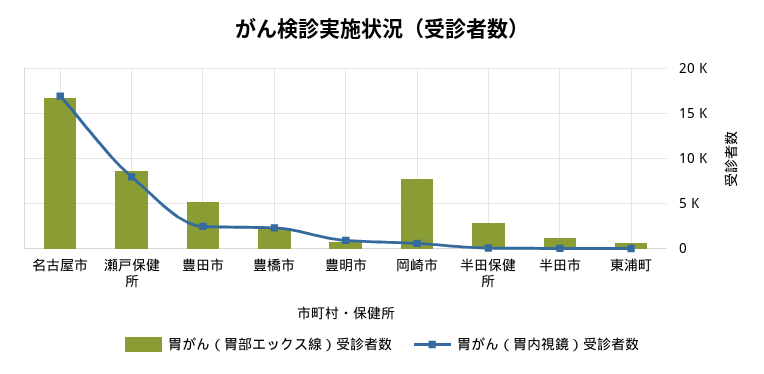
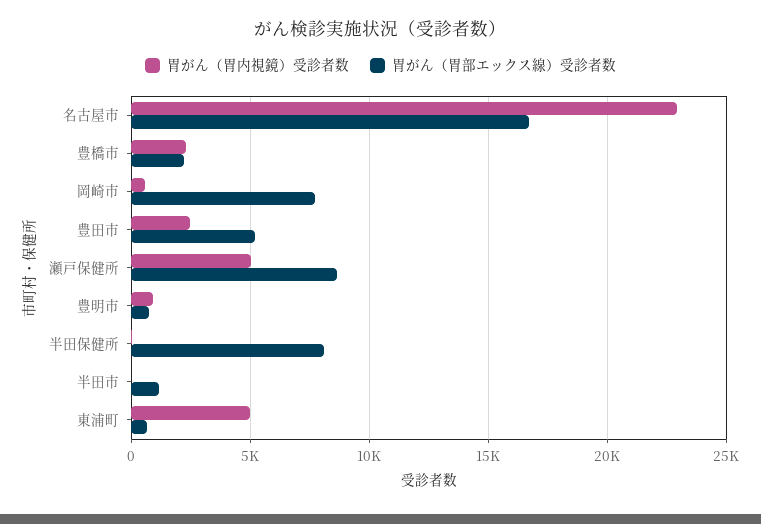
  {
    "胃がん（胃部エックス線）受診者数": {
      "名古屋市": 16500,
      "瀬戸保健所": 8500,
      "豊田市": 5000,
      "豊橋市": 2000,
      "豊明市": 1000,
      "岡崎市": 7500,
-     "半田保健所": 3000,
+     "半田保健所": 8000,
      "半田市": 1000,
      "東浦町": 500
    },
    "胃がん（胃内視鏡）受診者数": {
-     "名古屋市": 17000,
+     "名古屋市": 23000,
-     "瀬戸保健所": 8000,
+     "瀬戸保健所": 5000,
      "豊田市": 2500,
      "豊橋市": 2500,
      "豊明市": 1000,
      "岡崎市": 500,
      "半田保健所": 0,
      "半田市": 0,
-     "東浦町": 0
+     "東浦町": 5000
    }
  }

